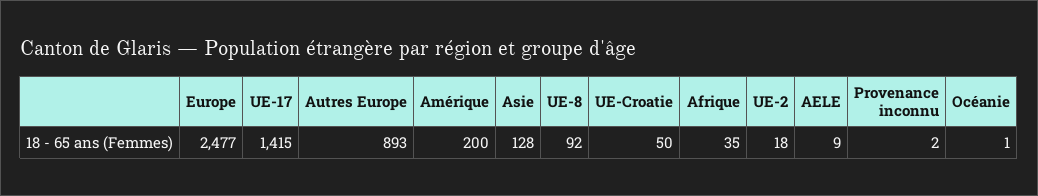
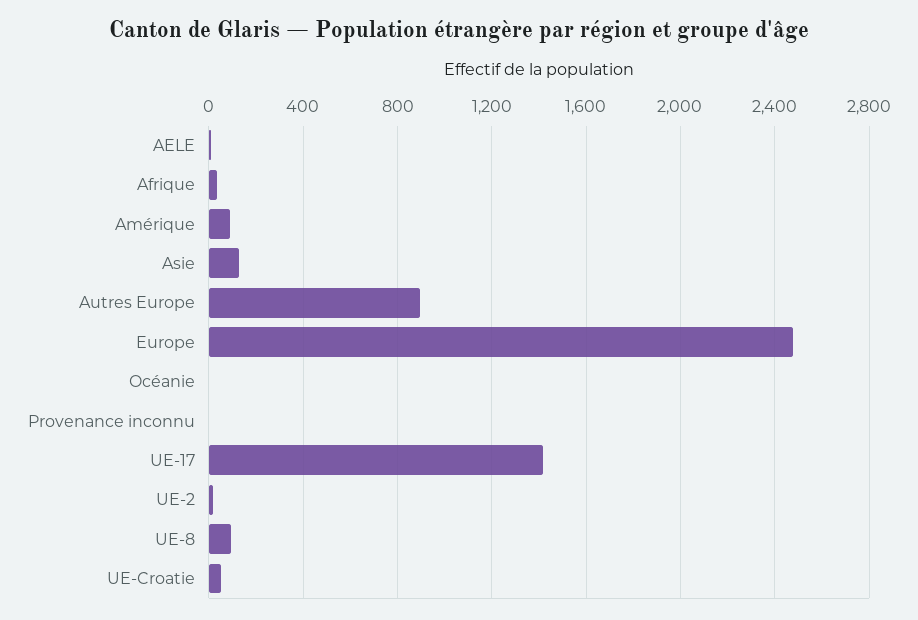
  {
    "Europe": 2477,
    "UE-17": 1415,
    "Autres Europe": 893,
-   "Amérique": 200,
+   "Amérique": 100,
    "Asie": 128,
    "UE-8": 92,
    "UE-Croatie": 50,
    "Afrique": 35,
    "UE-2": 18,
    "AELE": 9,
    "Provenance inconnu": 2,
    "Océanie": 1
  }

